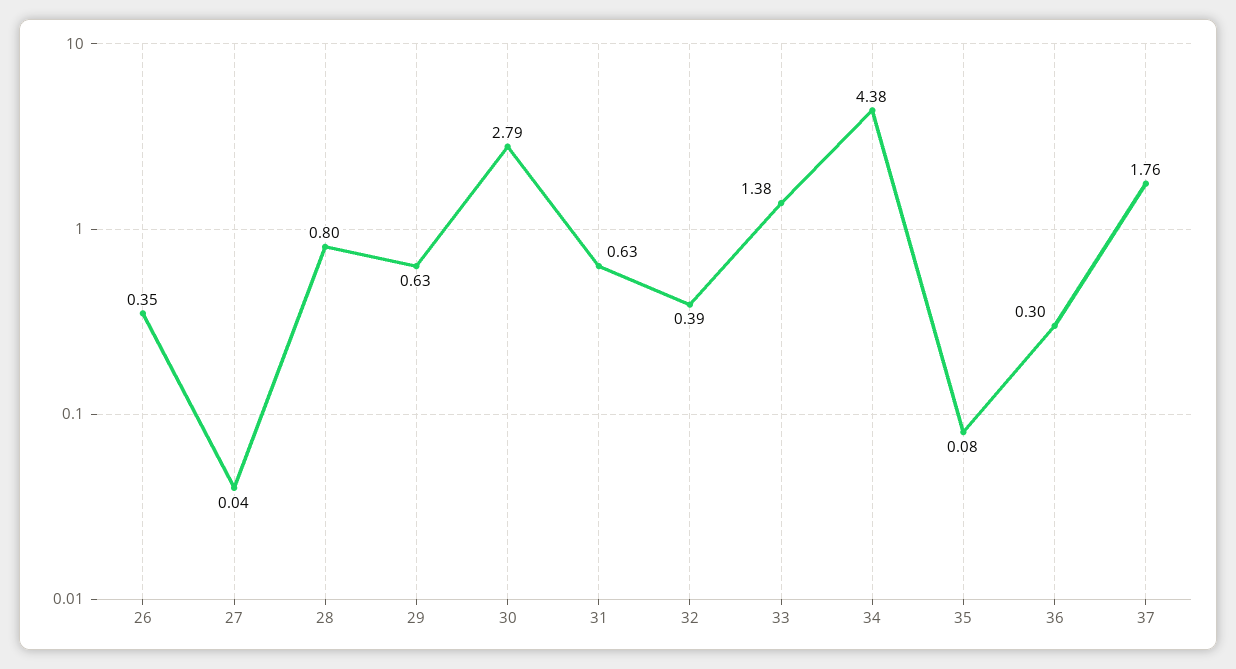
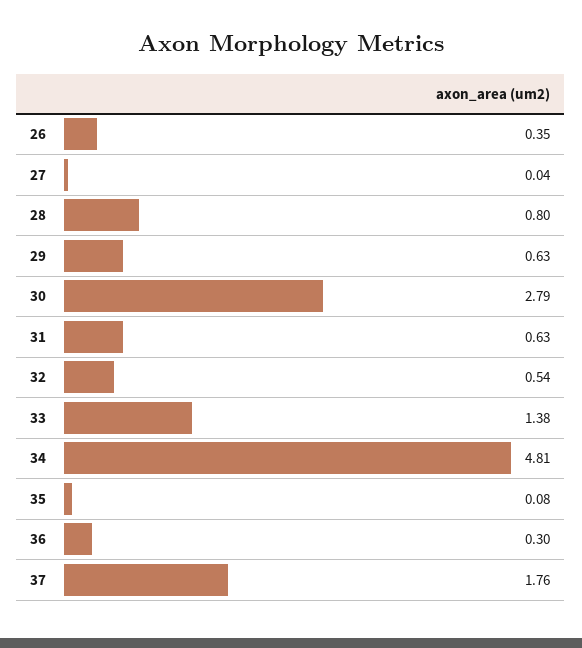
  {
    "26": 0.35,
    "27": 0.04,
    "28": 0.8,
    "29": 0.63,
    "30": 2.79,
    "31": 0.63,
-   "32": 0.39,
+   "32": 0.54,
    "33": 1.38,
-   "34": 4.38,
+   "34": 4.81,
    "35": 0.08,
    "36": 0.3,
    "37": 1.76
  }

